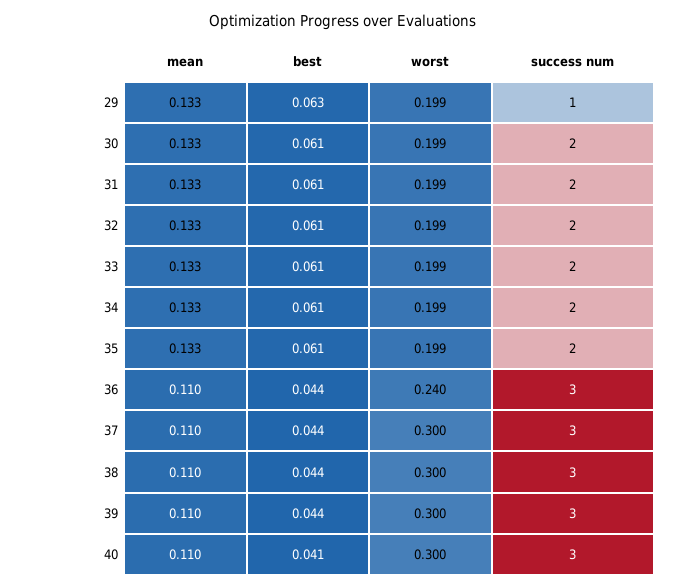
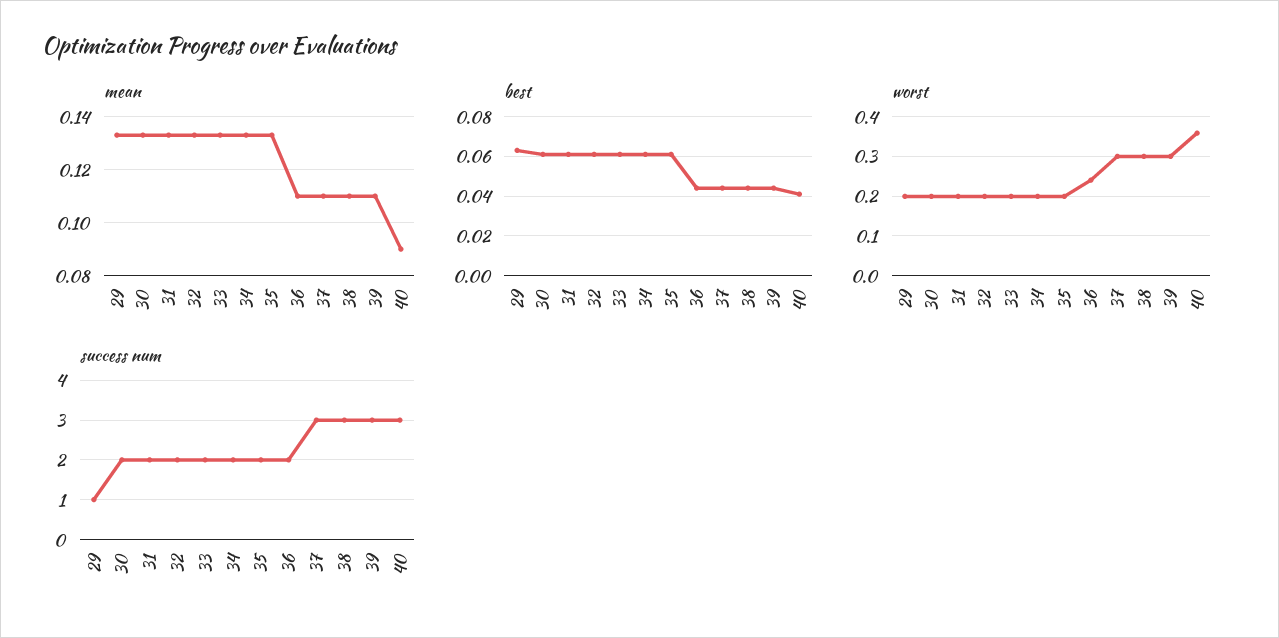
  {
    "mean": {
      "29": 0.133,
      "30": 0.133,
      "31": 0.133,
      "32": 0.133,
      "33": 0.133,
      "34": 0.133,
      "35": 0.133,
      "36": 0.11,
      "37": 0.11,
      "38": 0.11,
      "39": 0.11,
-     "40": 0.11
+     "40": 0.09
    },
    "best": {
      "29": 0.063,
      "30": 0.061,
      "31": 0.061,
      "32": 0.061,
      "33": 0.061,
      "34": 0.061,
      "35": 0.061,
      "36": 0.044,
      "37": 0.044,
      "38": 0.044,
      "39": 0.044,
      "40": 0.041
    },
    "worst": {
      "29": 0.199,
      "30": 0.199,
      "31": 0.199,
      "32": 0.199,
      "33": 0.199,
      "34": 0.199,
      "35": 0.199,
      "36": 0.24,
      "37": 0.3,
      "38": 0.3,
      "39": 0.3,
-     "40": 0.3
+     "40": 0.36
    },
    "success num": {
      "29": 1,
      "30": 2,
      "31": 2,
      "32": 2,
      "33": 2,
      "34": 2,
      "35": 2,
-     "36": 3,
+     "36": 2,
      "37": 3,
      "38": 3,
      "39": 3,
      "40": 3
    }
  }

